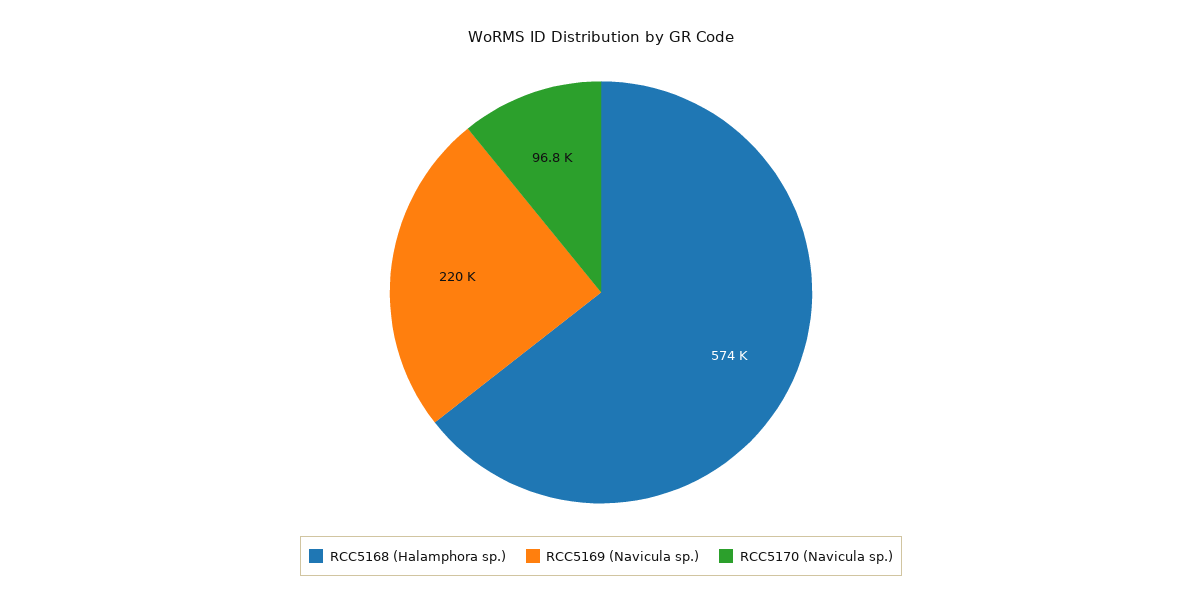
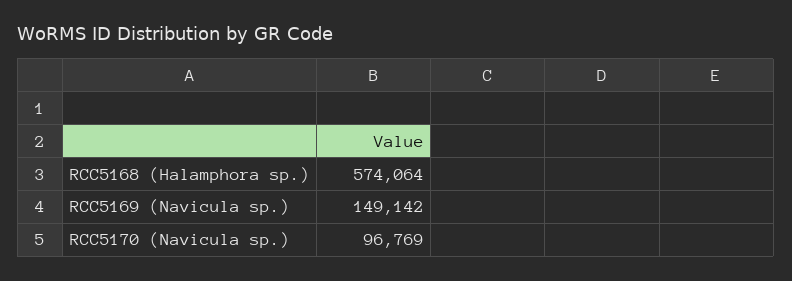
  {
    "RCC5168 (Halamphora sp.)": 574064,
-   "RCC5169 (Navicula sp.)": 220000,
+   "RCC5169 (Navicula sp.)": 149142,
    "RCC5170 (Navicula sp.)": 96769
  }

